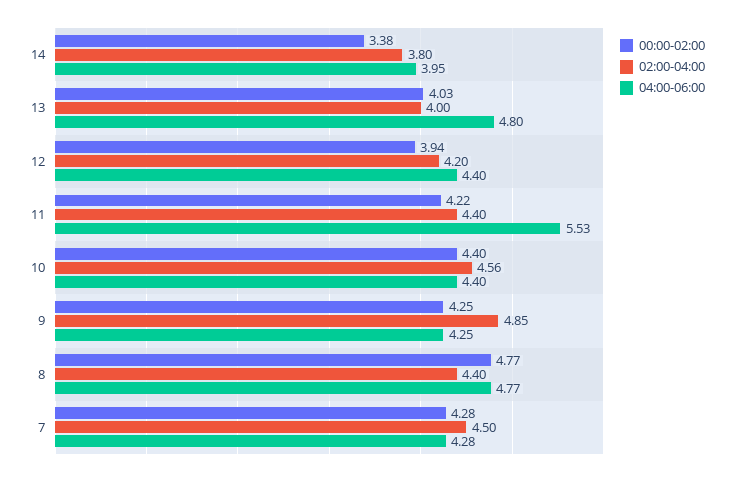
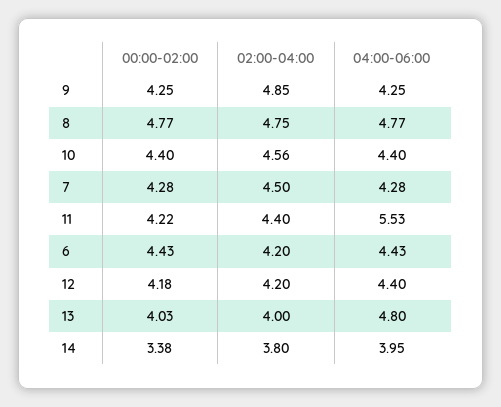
  {
    "00:00-02:00": {
      "14": 3.38,
      "13": 4.03,
-     "12": 3.94,
+     "12": 4.18,
      "11": 4.22,
      "10": 4.4,
      "9": 4.25,
      "8": 4.77,
-     "7": 4.28
+     "7": 4.28,
+     "6": 4.43
    },
    "02:00-04:00": {
      "14": 3.8,
      "13": 4,
      "12": 4.2,
      "11": 4.4,
      "10": 4.56,
      "9": 4.85,
-     "8": 4.4,
+     "8": 4.75,
-     "7": 4.5
+     "7": 4.5,
+     "6": 4.2
    },
    "04:00-06:00": {
      "14": 3.95,
      "13": 4.8,
      "12": 4.4,
      "11": 5.53,
      "10": 4.4,
      "9": 4.25,
      "8": 4.77,
-     "7": 4.28
+     "7": 4.28,
+     "6": 4.43
    }
  }

